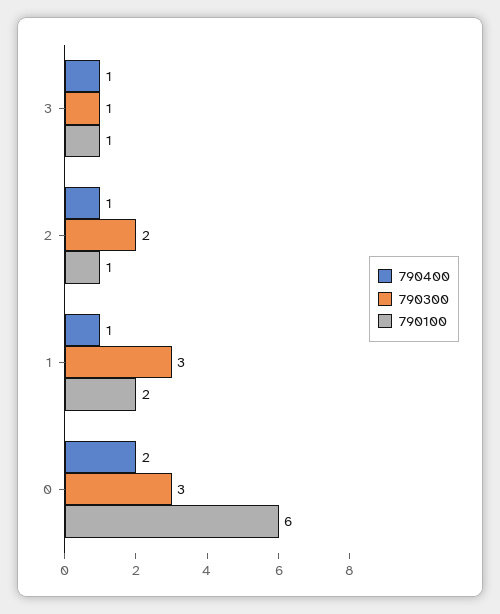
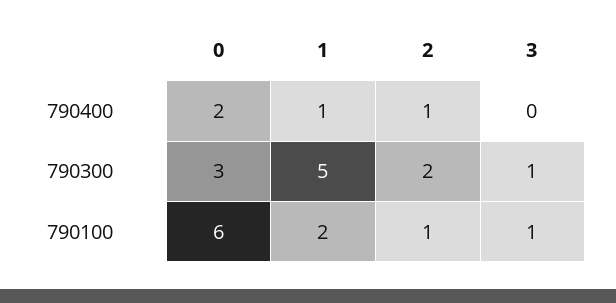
  {
    "790400": {
-     "3": 1,
+     "3": 0,
      "2": 1,
      "1": 1,
      "0": 2
    },
    "790300": {
      "3": 1,
      "2": 2,
-     "1": 3,
+     "1": 5,
      "0": 3
    },
    "790100": {
      "3": 1,
      "2": 1,
      "1": 2,
      "0": 6
    }
  }

